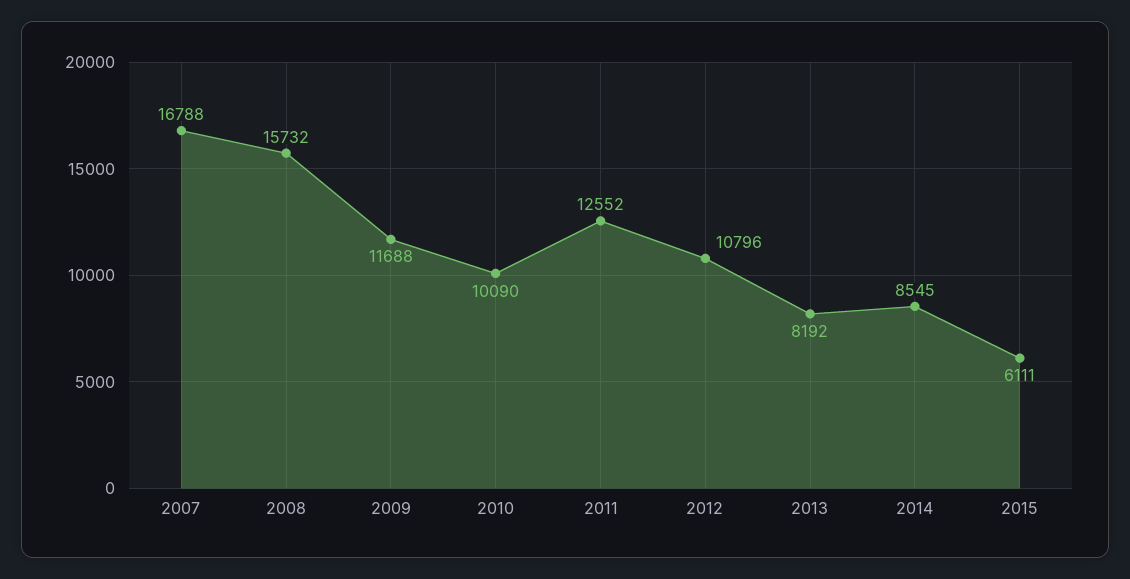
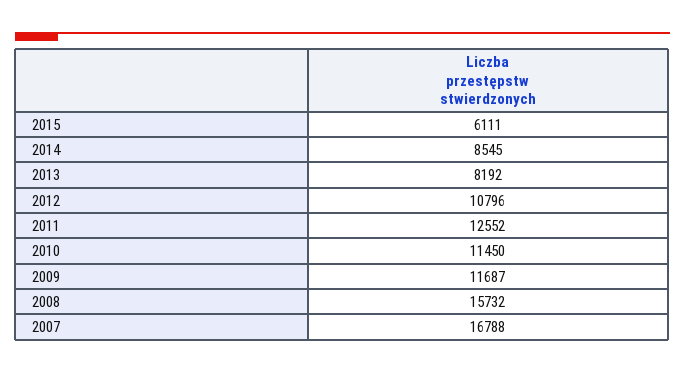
  {
    "2007": 16788,
    "2008": 15732,
-   "2009": 11688,
+   "2009": 11687,
-   "2010": 10090,
+   "2010": 11450,
    "2011": 12552,
    "2012": 10796,
    "2013": 8192,
    "2014": 8545,
    "2015": 6111
  }

